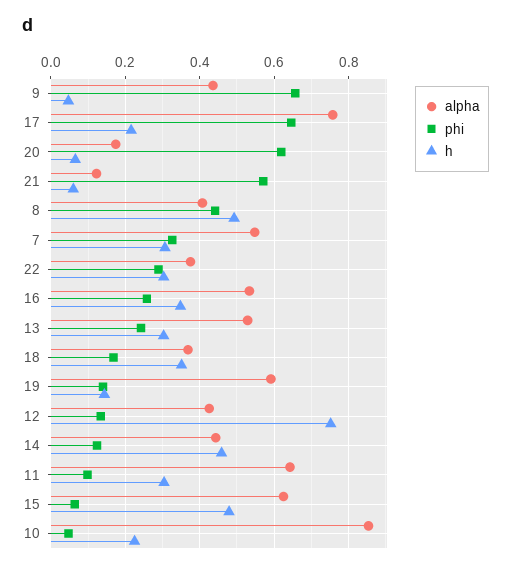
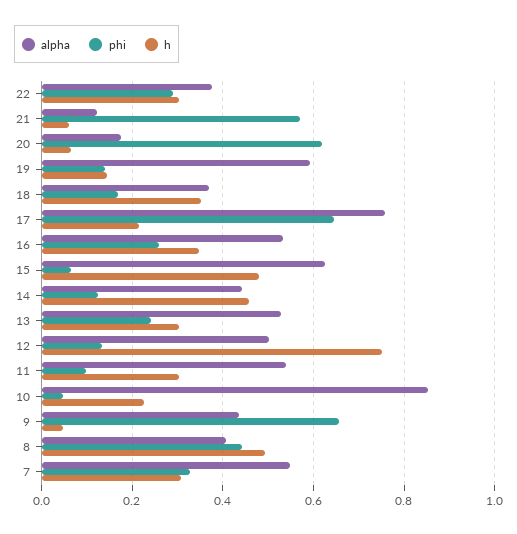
  {
    "alpha": {
      "9": 0.44,
      "17": 0.76,
      "20": 0.18,
      "21": 0.12,
      "8": 0.4,
      "7": 0.54,
      "22": 0.38,
      "16": 0.54,
      "13": 0.52,
      "18": 0.36,
      "19": 0.6,
-     "12": 0.42,
+     "12": 0.5,
      "14": 0.44,
-     "11": 0.64,
+     "11": 0.54,
      "15": 0.62,
      "10": 0.86
    },
    "phi": {
      "9": 0.66,
      "17": 0.64,
      "20": 0.62,
      "21": 0.58,
      "8": 0.44,
      "7": 0.32,
      "22": 0.28,
      "16": 0.26,
      "13": 0.24,
      "18": 0.16,
      "19": 0.14,
      "12": 0.14,
      "14": 0.12,
      "11": 0.1,
      "15": 0.06,
      "10": 0.04
    },
    "h": {
      "9": 0.04,
      "17": 0.22,
      "20": 0.06,
      "21": 0.06,
      "8": 0.5,
      "7": 0.3,
      "22": 0.3,
      "16": 0.34,
      "13": 0.3,
      "18": 0.36,
      "19": 0.14,
      "12": 0.76,
      "14": 0.46,
      "11": 0.3,
      "15": 0.48,
      "10": 0.22
    }
  }

